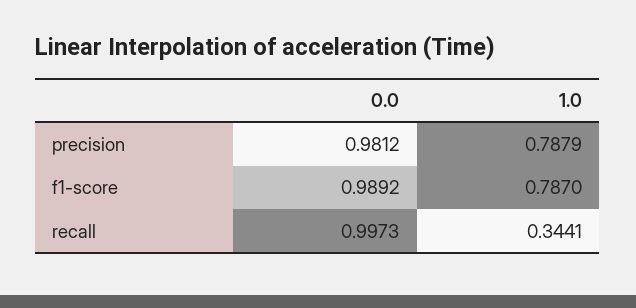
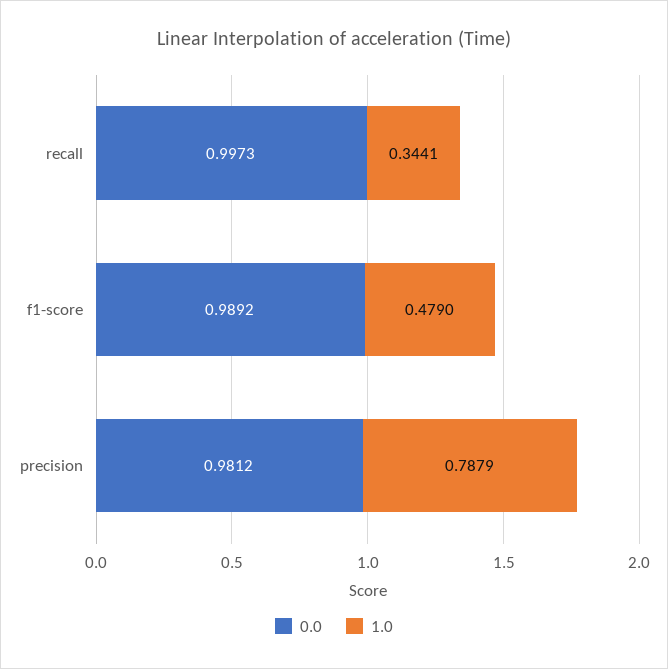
  {
    "0.0": {
      "precision": 0.9812,
      "f1-score": 0.9892,
      "recall": 0.9973
    },
    "1.0": {
      "precision": 0.7879,
-     "f1-score": 0.787,
+     "f1-score": 0.479,
      "recall": 0.3441
    }
  }

